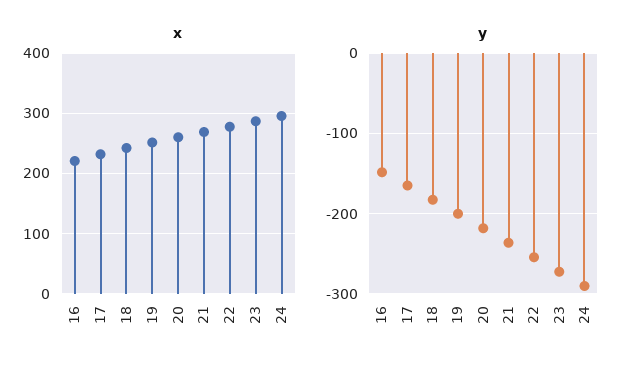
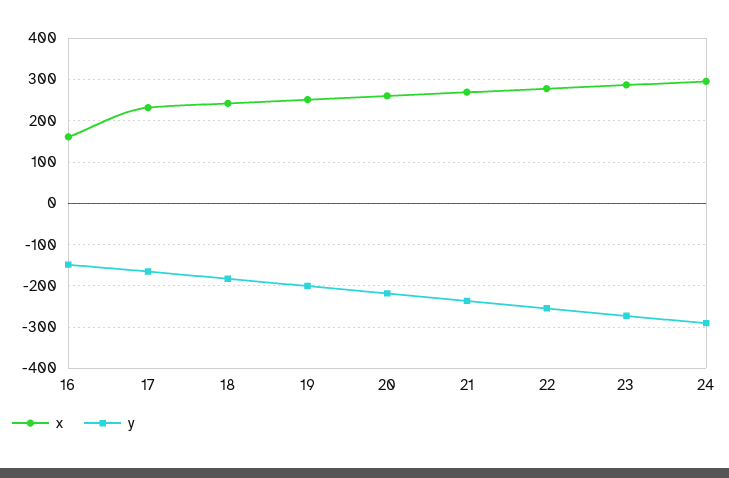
  {
    "x": {
-     "16": 220,
+     "16": 160,
      "17": 230,
      "18": 240,
      "19": 250,
      "20": 260,
      "21": 270,
      "22": 280,
      "23": 290,
      "24": 300
    },
    "y": {
      "16": -150,
      "17": -160,
      "18": -180,
      "19": -200,
      "20": -220,
      "21": -240,
      "22": -250,
      "23": -270,
      "24": -290
    }
  }

